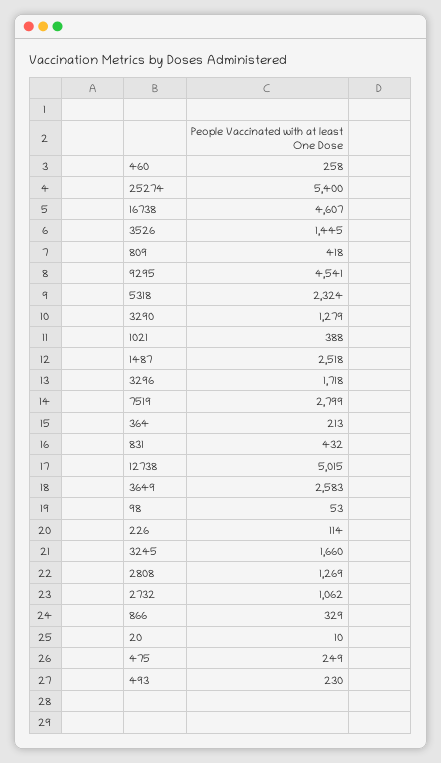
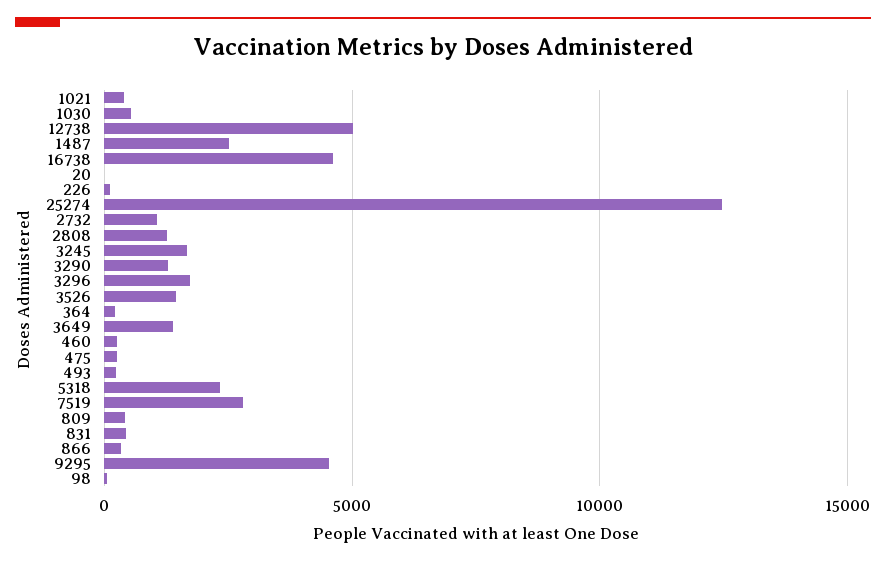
  {
    "460": 258,
-   "25274": 5400,
+   "25274": 12500,
    "16738": 4607,
    "3526": 1445,
    "809": 418,
    "9295": 4541,
    "5318": 2324,
    "3290": 1279,
    "1021": 388,
    "1487": 2518,
    "3296": 1718,
    "7519": 2799,
    "364": 213,
    "831": 432,
    "12738": 5015,
-   "3649": 2583,
+   "3649": 1500,
    "98": 53,
    "226": 114,
    "3245": 1660,
    "2808": 1269,
    "2732": 1062,
    "866": 329,
    "20": 10,
    "475": 249,
-   "493": 230
+   "493": 230,
+   "1030": 500
  }

